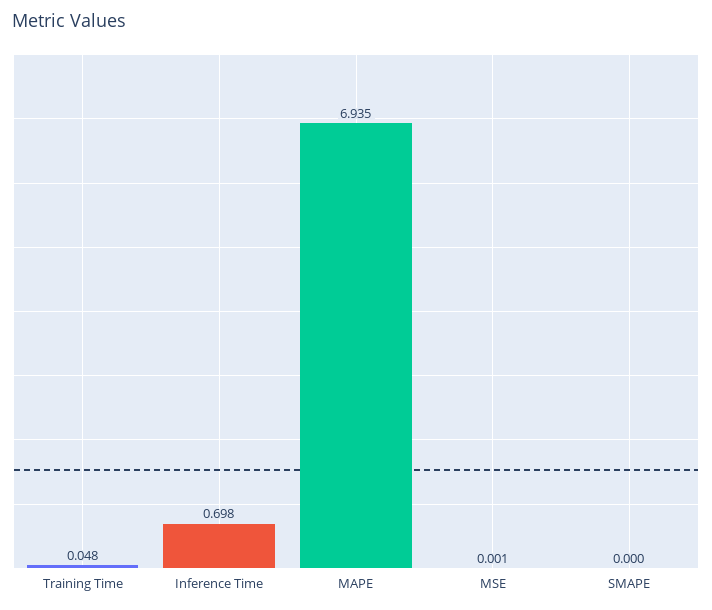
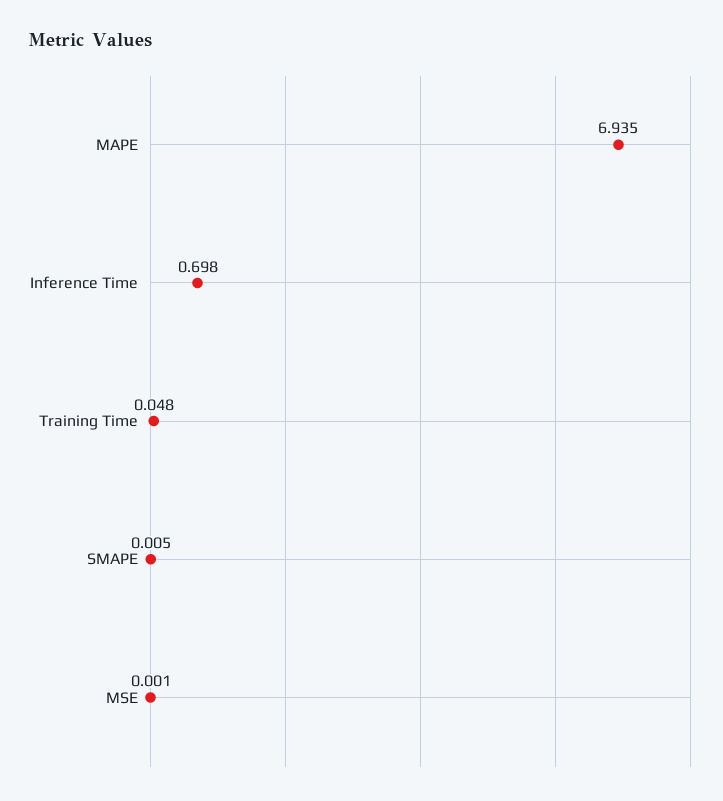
  {
    "Training Time": 0.048,
    "Inference Time": 0.698,
    "MAPE": 6.935,
    "MSE": 0.001,
-   "SMAPE": 0
+   "SMAPE": 0.005
  }

